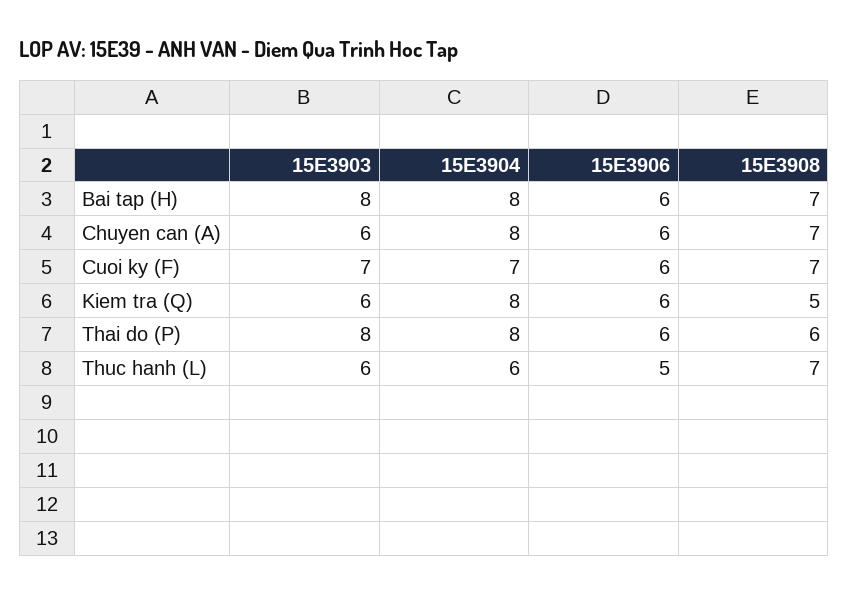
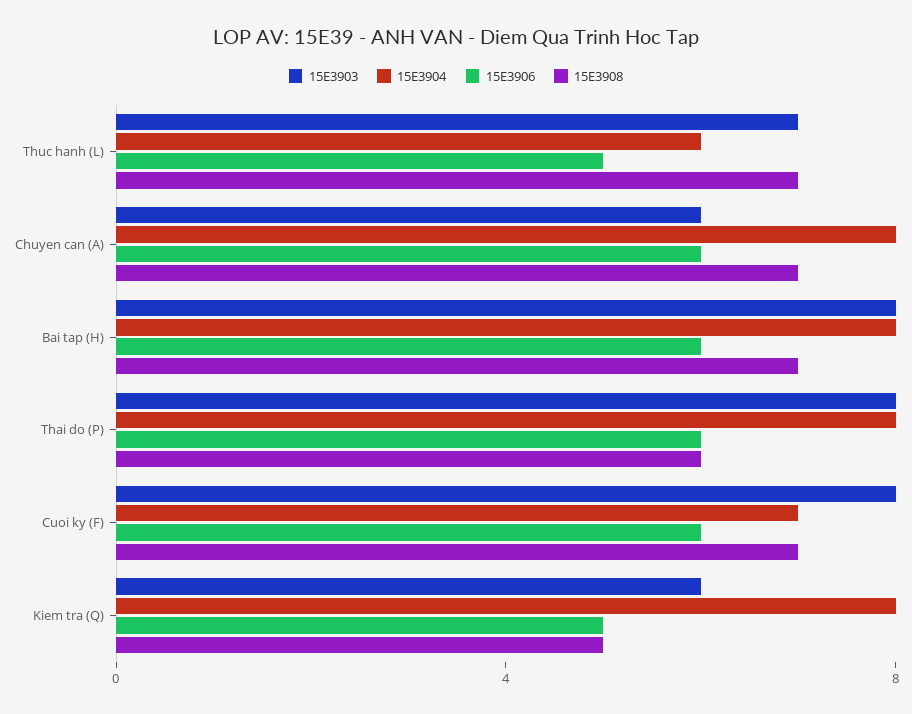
  {
    "15E3903": {
      "Bai tap (H)": 8,
      "Chuyen can (A)": 6,
-     "Cuoi ky (F)": 7,
+     "Cuoi ky (F)": 8,
      "Kiem tra (Q)": 6,
      "Thai do (P)": 8,
-     "Thuc hanh (L)": 6
+     "Thuc hanh (L)": 7
    },
    "15E3904": {
      "Bai tap (H)": 8,
      "Chuyen can (A)": 8,
      "Cuoi ky (F)": 7,
      "Kiem tra (Q)": 8,
      "Thai do (P)": 8,
      "Thuc hanh (L)": 6
    },
    "15E3906": {
      "Bai tap (H)": 6,
      "Chuyen can (A)": 6,
      "Cuoi ky (F)": 6,
-     "Kiem tra (Q)": 6,
+     "Kiem tra (Q)": 5,
      "Thai do (P)": 6,
      "Thuc hanh (L)": 5
    },
    "15E3908": {
      "Bai tap (H)": 7,
      "Chuyen can (A)": 7,
      "Cuoi ky (F)": 7,
      "Kiem tra (Q)": 5,
      "Thai do (P)": 6,
      "Thuc hanh (L)": 7
    }
  }

